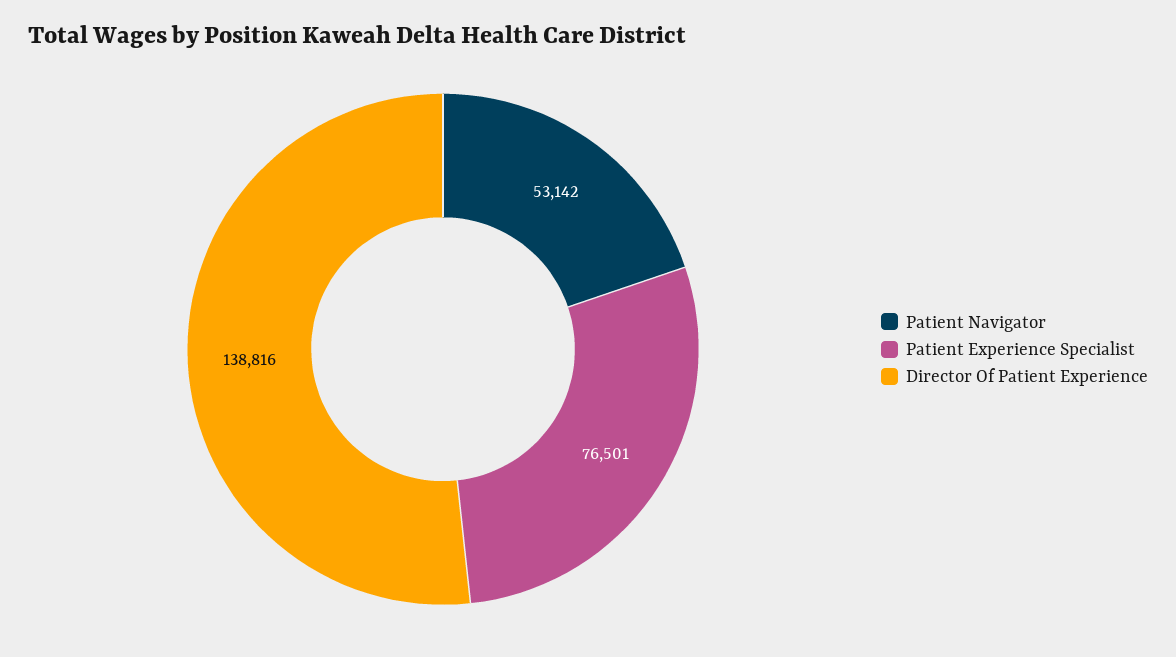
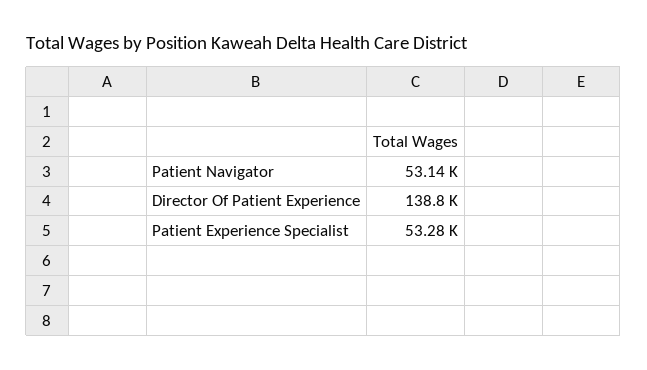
  {
    "Patient Navigator": 53142,
-   "Patient Experience Specialist": 76501,
+   "Patient Experience Specialist": 53280,
    "Director Of Patient Experience": 138816
  }

